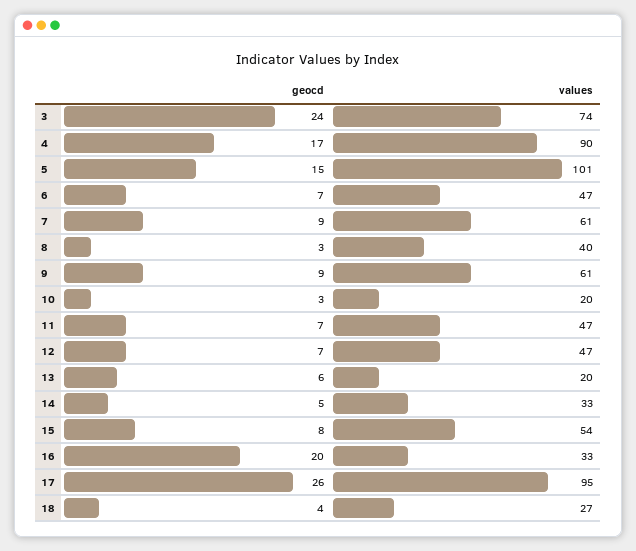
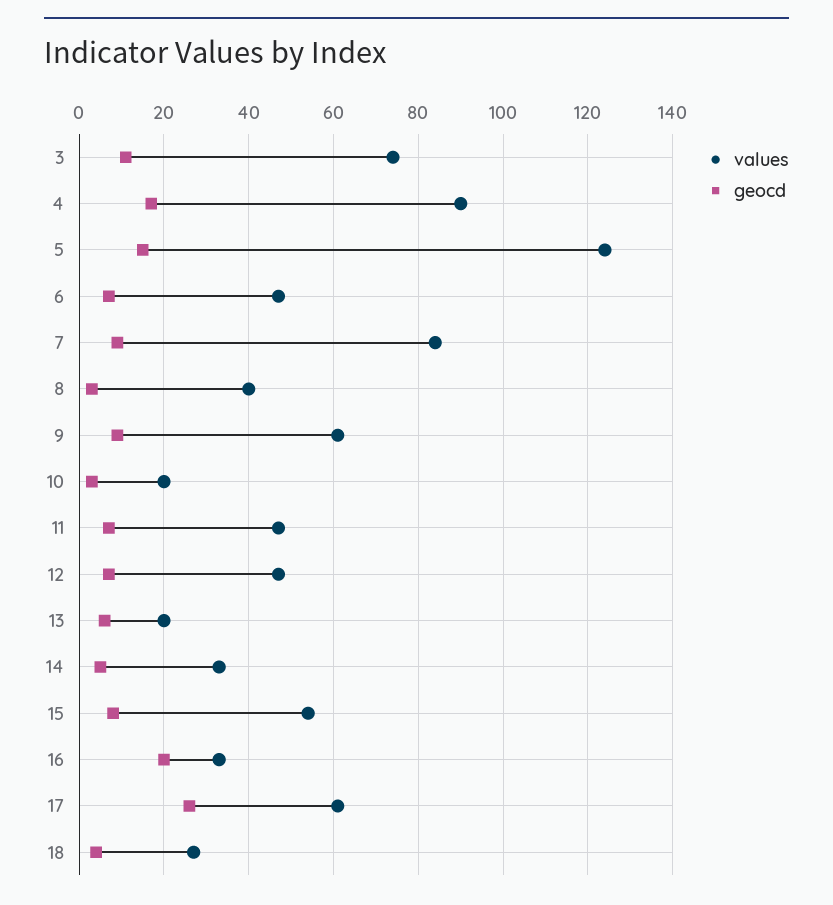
  {
    "geocd": {
-     "3": 24,
+     "3": 10,
      "4": 17,
      "5": 15,
      "6": 7,
      "7": 9,
      "8": 3,
      "9": 9,
      "10": 3,
      "11": 7,
      "12": 7,
      "13": 6,
      "14": 5,
      "15": 8,
      "16": 20,
      "17": 26,
      "18": 4
    },
    "values": {
      "3": 74,
      "4": 90,
-     "5": 101,
+     "5": 125,
      "6": 47,
-     "7": 61,
+     "7": 85,
      "8": 40,
      "9": 61,
      "10": 20,
      "11": 47,
      "12": 47,
      "13": 20,
      "14": 33,
      "15": 54,
      "16": 33,
-     "17": 95,
+     "17": 60,
      "18": 27
    }
  }

